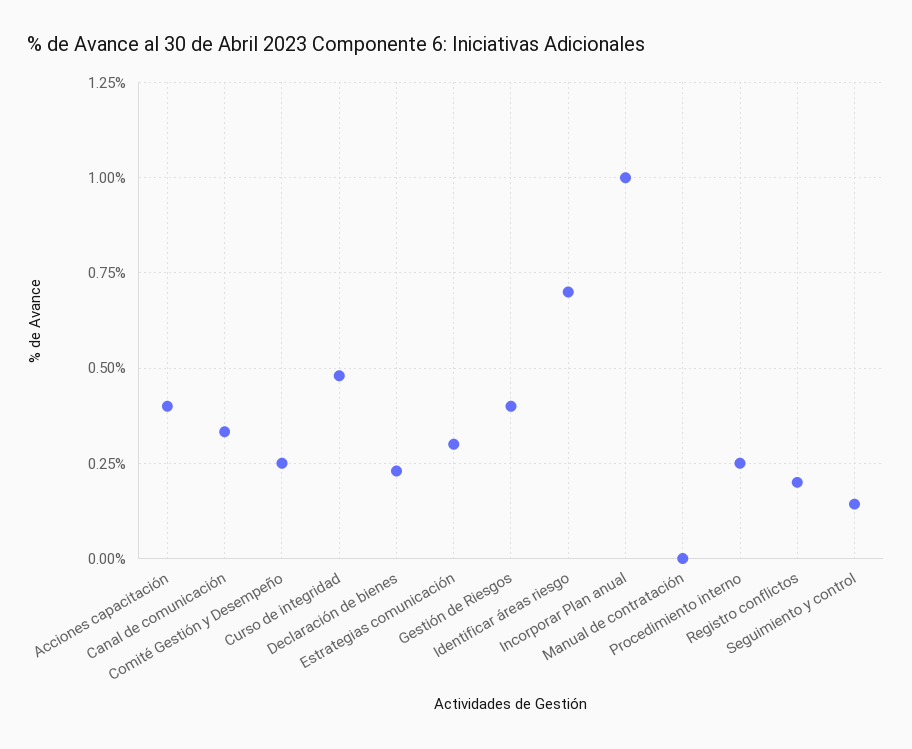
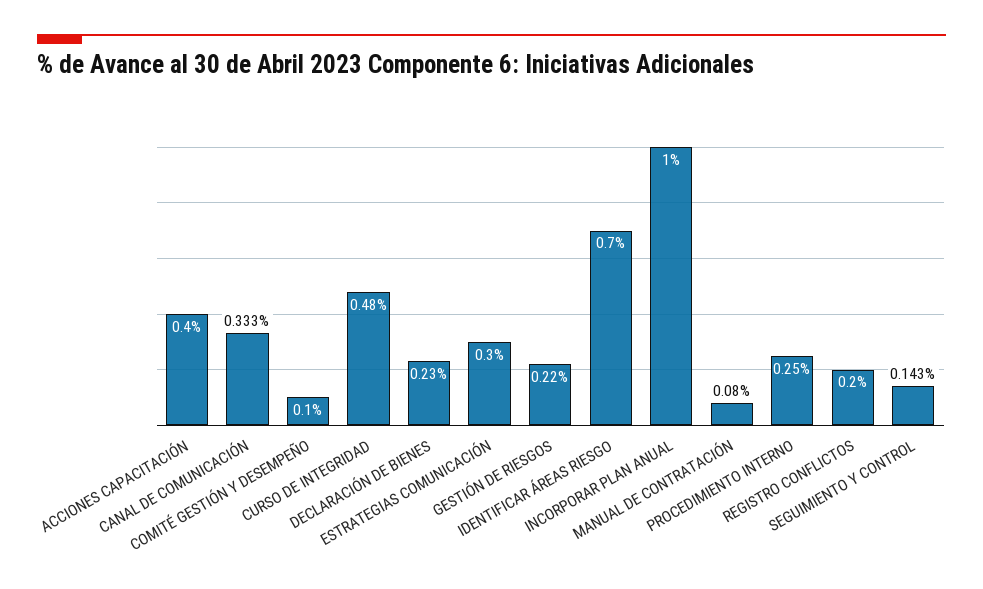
  {
    "Acciones capacitación": 0.4,
    "Canal de comunicación": 0.333,
-   "Comité Gestión y Desempeño": 0.25,
+   "Comité Gestión y Desempeño": 0.1,
    "Curso de integridad": 0.48,
    "Declaración de bienes": 0.23,
    "Estrategias comunicación": 0.3,
-   "Gestión de Riesgos": 0.4,
+   "Gestión de Riesgos": 0.22,
    "Identificar áreas riesgo": 0.7,
    "Incorporar Plan anual": 1,
-   "Manual de contratación": 0,
+   "Manual de contratación": 0.08,
    "Procedimiento interno": 0.25,
    "Registro conflictos": 0.2,
    "Seguimiento y control": 0.143
  }

